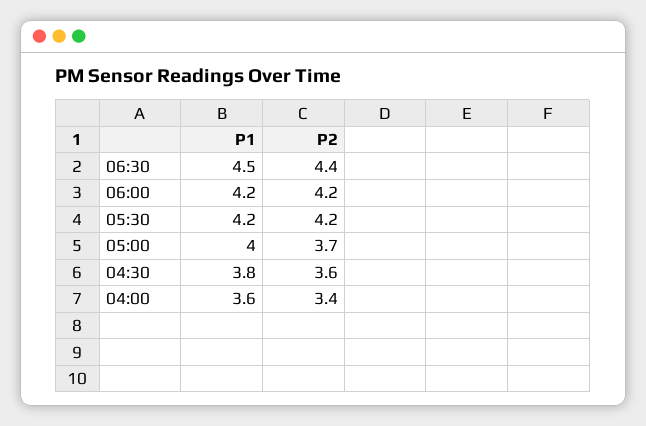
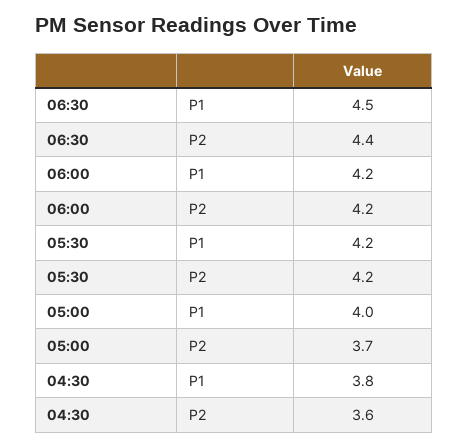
  {
    "P1": {
      "06:30": 4.5,
      "06:00": 4.2,
      "05:30": 4.2,
      "05:00": 4,
-     "04:30": 3.8,
+     "04:30": 3.8
-     "04:00": 3.6
    },
    "P2": {
      "06:30": 4.4,
      "06:00": 4.2,
      "05:30": 4.2,
      "05:00": 3.7,
-     "04:30": 3.6,
+     "04:30": 3.6
-     "04:00": 3.4
    }
  }

